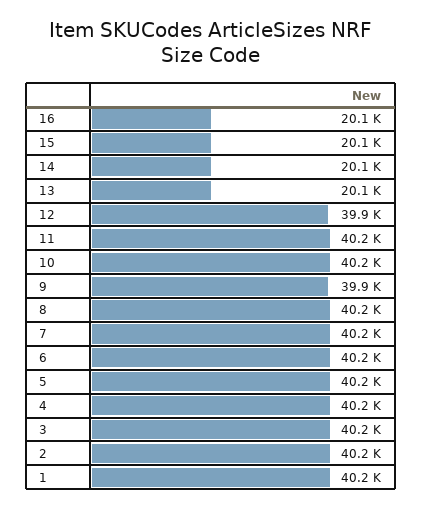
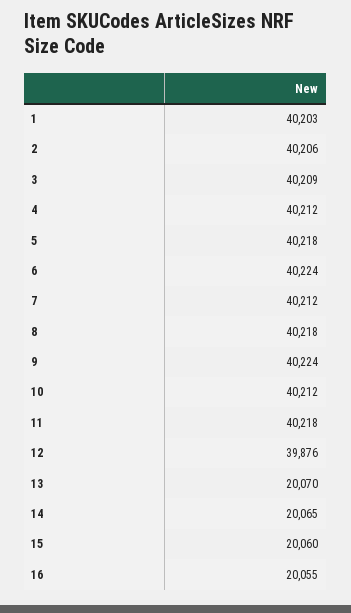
  {
    "16": 20055,
    "15": 20060,
    "14": 20065,
    "13": 20070,
    "12": 39876,
    "11": 40218,
    "10": 40212,
-   "9": 39900,
+   "9": 40224,
    "8": 40218,
    "7": 40212,
    "6": 40224,
    "5": 40218,
    "4": 40212,
    "3": 40209,
    "2": 40206,
    "1": 40203
  }

